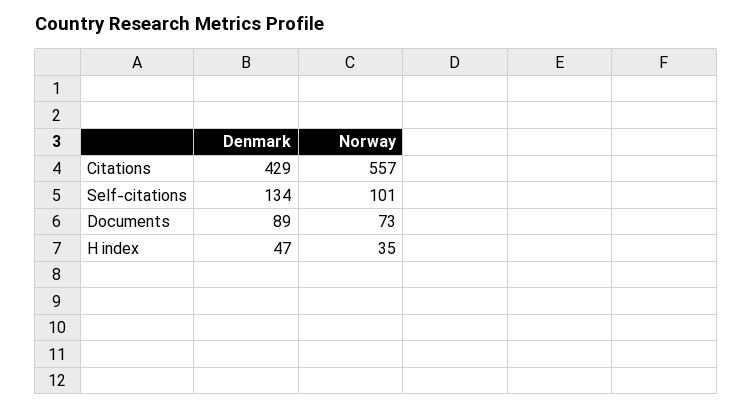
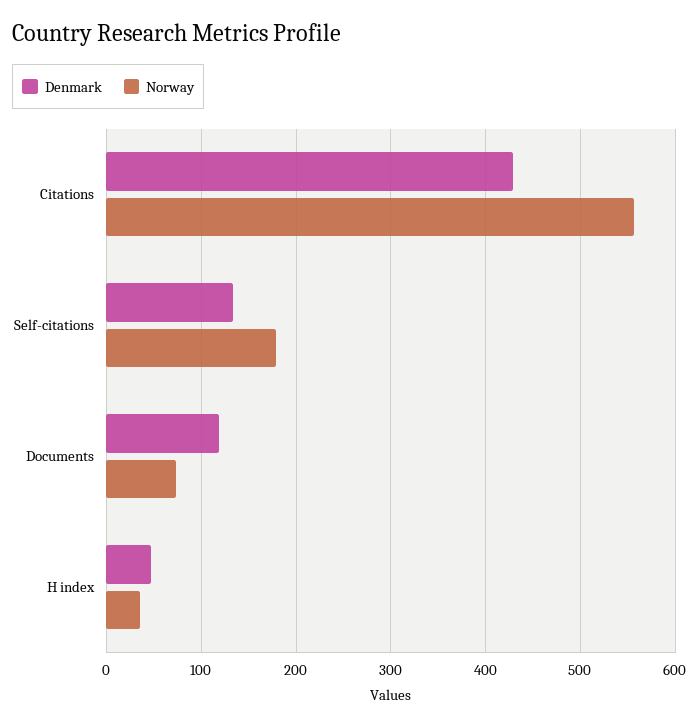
  {
    "Denmark": {
      "Citations": 429,
      "Self-citations": 134,
-     "Documents": 89,
+     "Documents": 120,
      "H index": 47
    },
    "Norway": {
      "Citations": 557,
-     "Self-citations": 101,
+     "Self-citations": 180,
      "Documents": 73,
      "H index": 35
    }
  }

